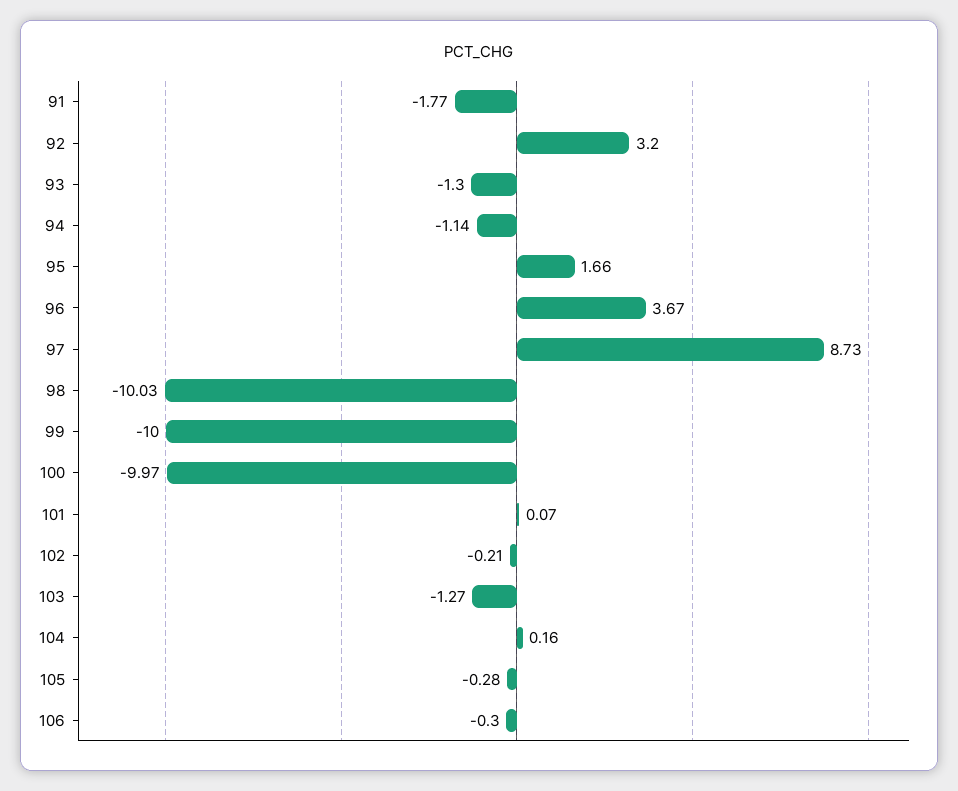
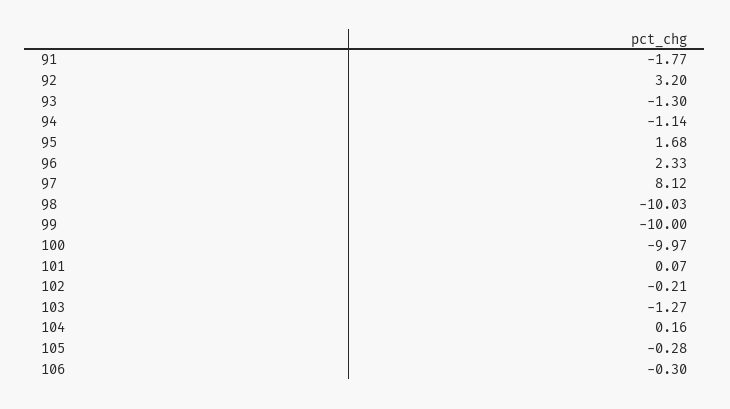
  {
    "91": -1.77,
    "92": 3.2,
    "93": -1.3,
    "94": -1.14,
-   "95": 1.66,
+   "95": 1.68,
-   "96": 3.67,
+   "96": 2.33,
-   "97": 8.73,
+   "97": 8.12,
    "98": -10.03,
    "99": -10,
    "100": -9.97,
    "101": 0.07,
    "102": -0.21,
    "103": -1.27,
    "104": 0.16,
    "105": -0.28,
    "106": -0.3
  }

